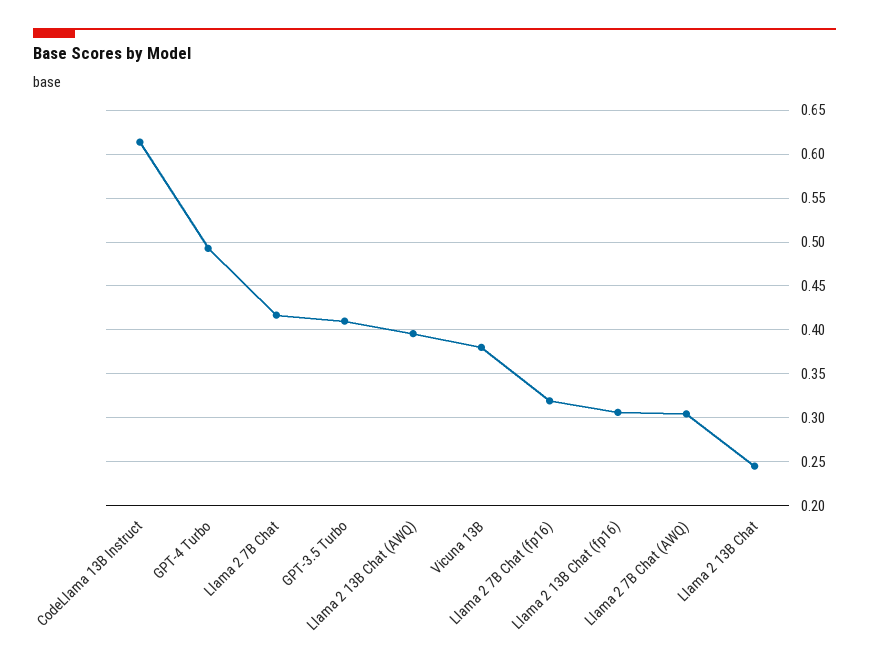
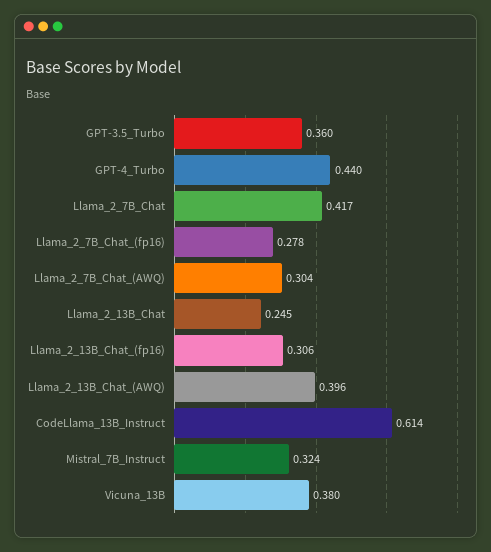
  {
    "CodeLlama 13B Instruct": 0.614,
-   "GPT-4 Turbo": 0.49,
+   "GPT-4 Turbo": 0.44,
    "Llama 2 7B Chat": 0.417,
-   "GPT-3.5 Turbo": 0.41,
+   "GPT-3.5 Turbo": 0.36,
    "Llama 2 13B Chat (AWQ)": 0.396,
    "Vicuna 13B": 0.38,
-   "Llama 2 7B Chat (fp16)": 0.32,
+   "Llama 2 7B Chat (fp16)": 0.278,
    "Llama 2 13B Chat (fp16)": 0.306,
    "Llama 2 7B Chat (AWQ)": 0.304,
-   "Llama 2 13B Chat": 0.245
+   "Llama 2 13B Chat": 0.245,
+   "Mistral_7B_Instruct": 0.324
  }

